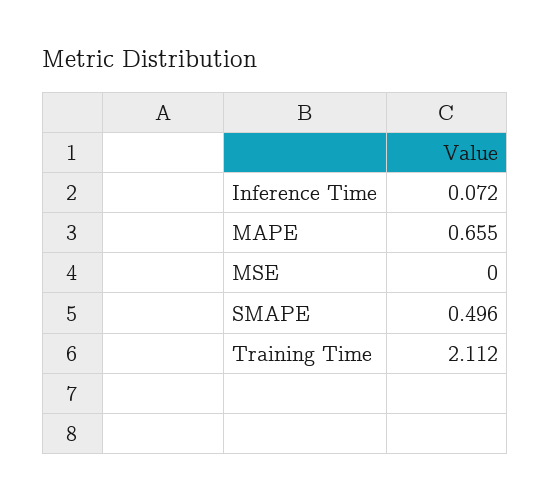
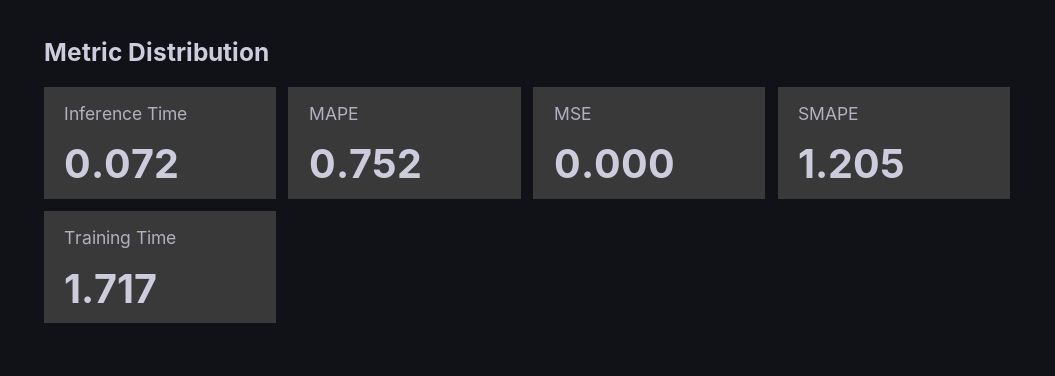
  {
    "Inference Time": 0.072,
-   "MAPE": 0.655,
+   "MAPE": 0.752,
    "MSE": 0,
-   "SMAPE": 0.496,
+   "SMAPE": 1.205,
-   "Training Time": 2.112
+   "Training Time": 1.717
  }

